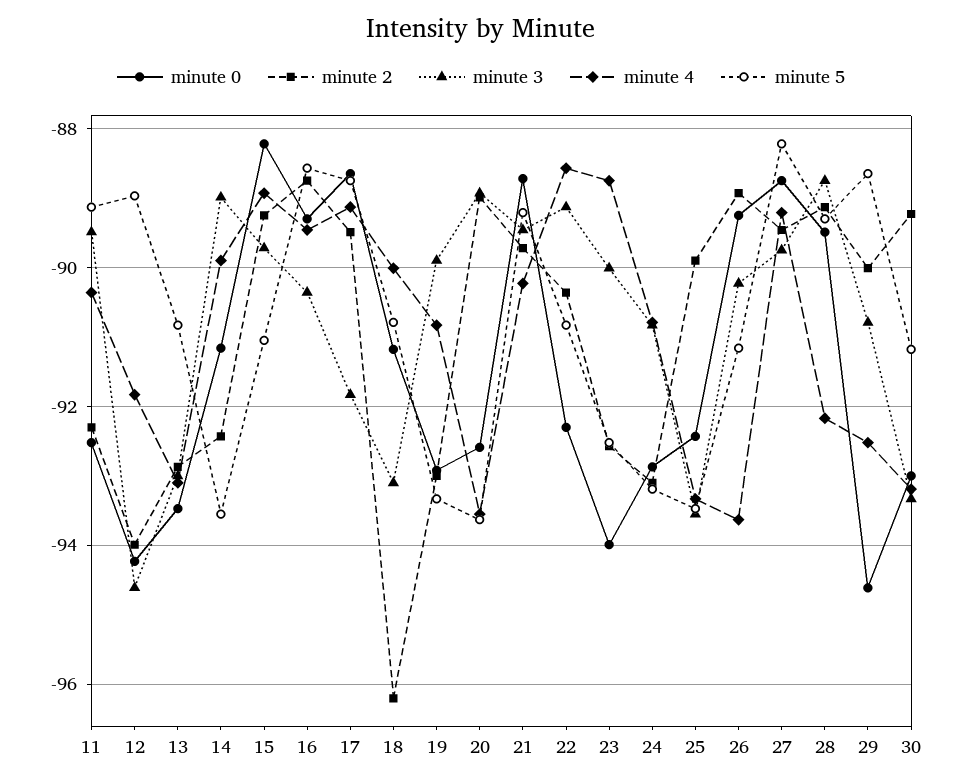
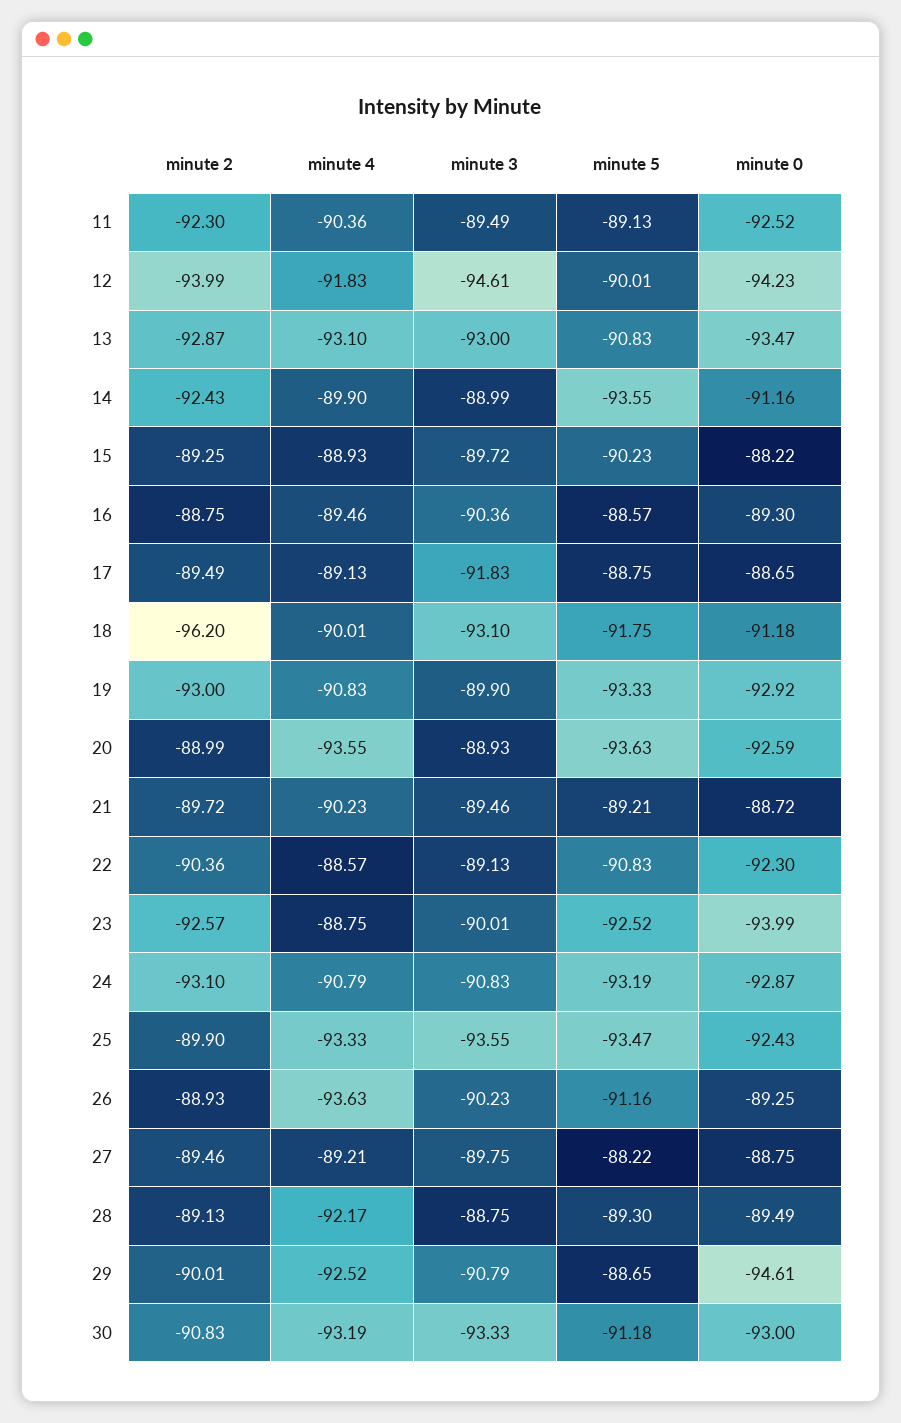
  {
    "minute 0": {
      "11": -92.52,
      "12": -94.23,
      "13": -93.47,
      "14": -91.16,
      "15": -88.22,
      "16": -89.3,
      "17": -88.65,
      "18": -91.18,
      "19": -92.92,
      "20": -92.59,
      "21": -88.72,
      "22": -92.3,
      "23": -93.99,
      "24": -92.87,
      "25": -92.43,
      "26": -89.25,
      "27": -88.75,
      "28": -89.49,
      "29": -94.61,
      "30": -93
    },
    "minute 2": {
      "11": -92.3,
      "12": -93.99,
      "13": -92.87,
      "14": -92.43,
      "15": -89.25,
      "16": -88.75,
      "17": -89.49,
      "18": -96.2,
      "19": -93,
      "20": -88.99,
      "21": -89.72,
      "22": -90.36,
      "23": -92.57,
      "24": -93.1,
      "25": -89.9,
      "26": -88.93,
      "27": -89.46,
      "28": -89.13,
      "29": -90.01,
-     "30": -89.2
+     "30": -90.83
    },
    "minute 3": {
      "11": -89.49,
      "12": -94.61,
      "13": -93,
      "14": -88.99,
      "15": -89.72,
      "16": -90.36,
      "17": -91.83,
      "18": -93.1,
      "19": -89.9,
      "20": -88.93,
      "21": -89.46,
      "22": -89.13,
      "23": -90.01,
      "24": -90.83,
      "25": -93.55,
      "26": -90.23,
      "27": -89.75,
      "28": -88.75,
      "29": -90.79,
      "30": -93.33
    },
    "minute 4": {
      "11": -90.36,
      "12": -91.83,
      "13": -93.1,
      "14": -89.9,
      "15": -88.93,
      "16": -89.46,
      "17": -89.13,
      "18": -90.01,
      "19": -90.83,
      "20": -93.55,
      "21": -90.23,
      "22": -88.57,
      "23": -88.75,
      "24": -90.79,
      "25": -93.33,
      "26": -93.63,
      "27": -89.21,
      "28": -92.17,
      "29": -92.52,
      "30": -93.19
    },
    "minute 5": {
      "11": -89.13,
-     "12": -89,
+     "12": -90.01,
      "13": -90.83,
      "14": -93.55,
-     "15": -91,
+     "15": -90.23,
      "16": -88.57,
      "17": -88.75,
-     "18": -90.8,
+     "18": -91.75,
      "19": -93.33,
      "20": -93.63,
      "21": -89.21,
      "22": -90.83,
      "23": -92.52,
      "24": -93.19,
      "25": -93.47,
      "26": -91.16,
      "27": -88.22,
      "28": -89.3,
      "29": -88.65,
      "30": -91.18
    }
  }

